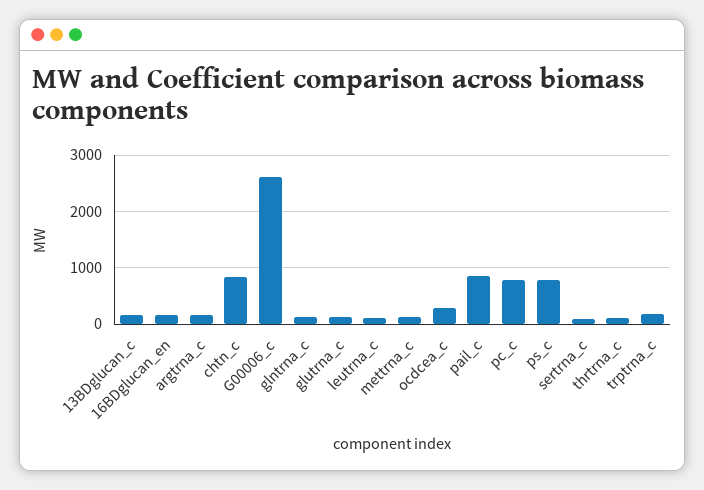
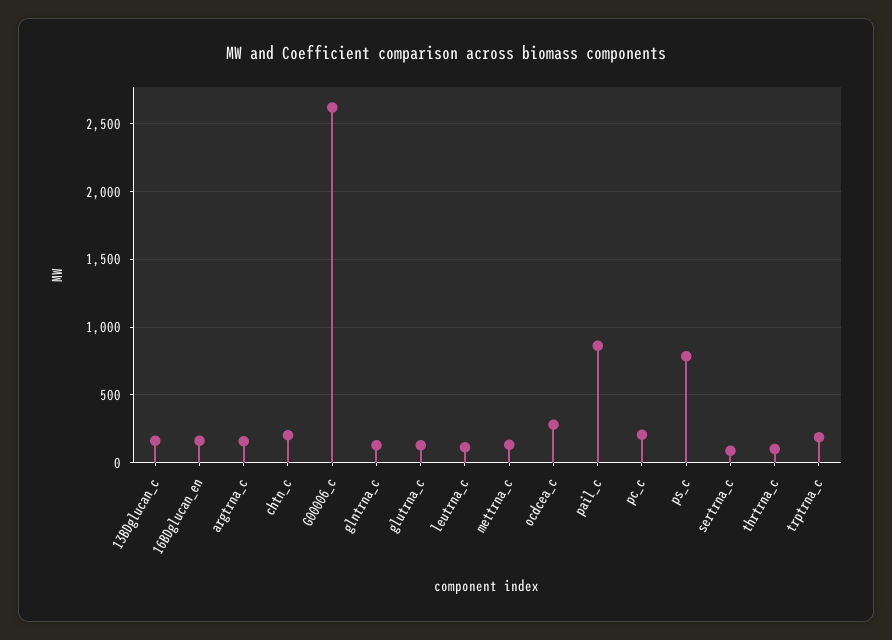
  {
    "13BDglucan_c": 150,
    "16BDglucan_en": 150,
    "argtrna_c": 150,
-   "chtn_c": 800,
+   "chtn_c": 200,
    "G00006_c": 2600,
    "glntrna_c": 150,
    "glutrna_c": 150,
    "leutrna_c": 100,
    "mettrna_c": 150,
    "ocdcea_c": 300,
    "pail_c": 850,
-   "pc_c": 800,
+   "pc_c": 200,
    "ps_c": 800,
    "sertrna_c": 100,
    "thrtrna_c": 100,
    "trptrna_c": 200
  }

